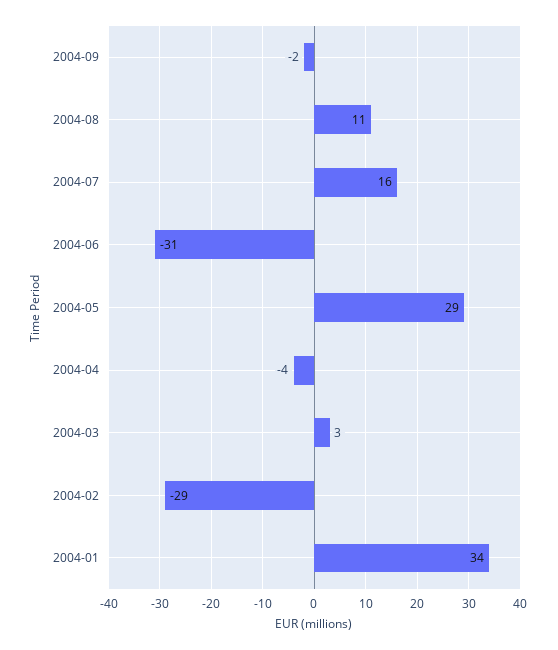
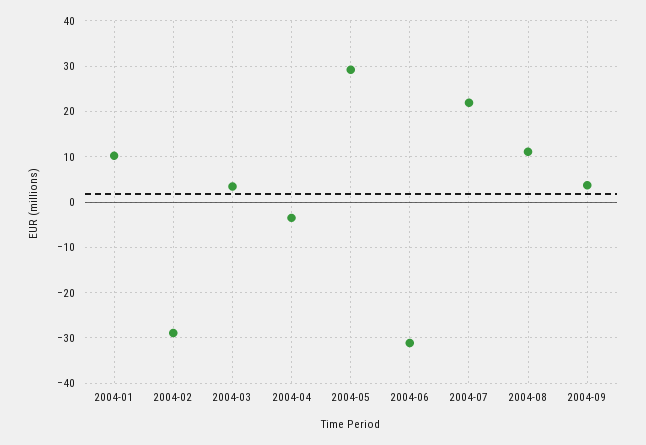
  {
-   "2004-09": -2,
+   "2004-09": 4,
    "2004-08": 11,
-   "2004-07": 16,
+   "2004-07": 22,
    "2004-06": -31,
    "2004-05": 29,
    "2004-04": -4,
    "2004-03": 3,
    "2004-02": -29,
-   "2004-01": 34
+   "2004-01": 10
  }

